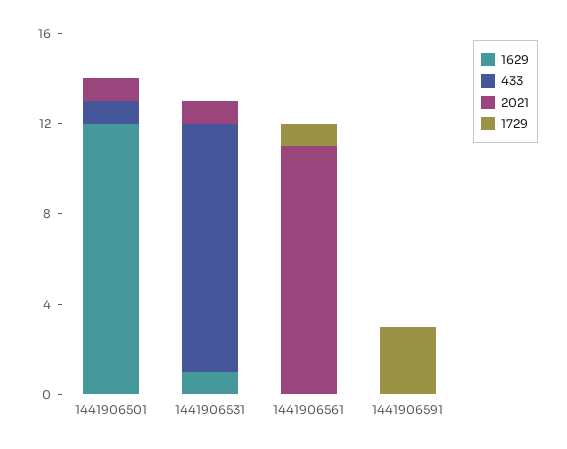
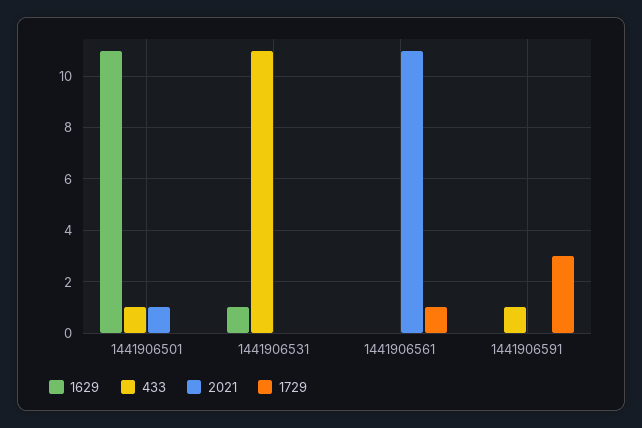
  {
    "1629": {
-     "1441906501": 12,
+     "1441906501": 11,
      "1441906531": 1,
      "1441906561": 0,
      "1441906591": 0
    },
    "433": {
      "1441906501": 1,
      "1441906531": 11,
      "1441906561": 0,
-     "1441906591": 0
+     "1441906591": 1
    },
    "2021": {
      "1441906501": 1,
-     "1441906531": 1,
+     "1441906531": 0,
      "1441906561": 11,
      "1441906591": 0
    },
    "1729": {
      "1441906501": 0,
      "1441906531": 0,
      "1441906561": 1,
      "1441906591": 3
    }
  }

